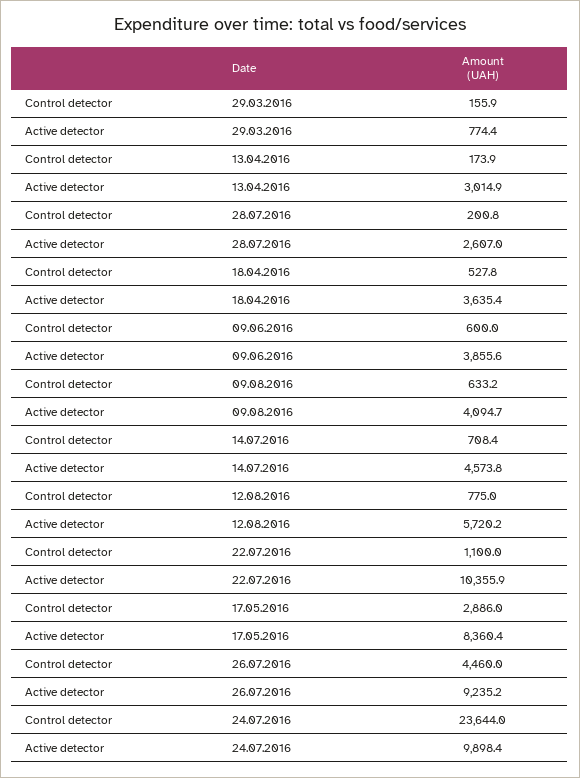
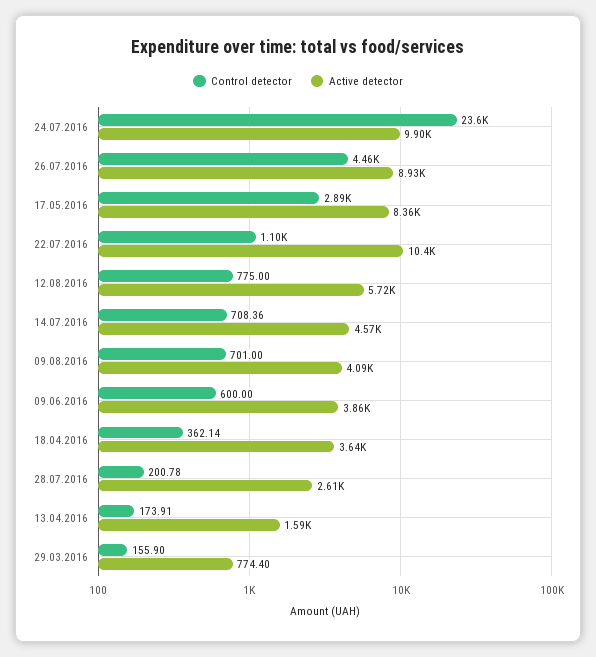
  {
    "Control detector": {
      "29.03.2016": 155.9,
      "13.04.2016": 173.91,
      "28.07.2016": 200.78,
-     "18.04.2016": 527.8,
+     "18.04.2016": 362.14,
      "09.06.2016": 600,
-     "09.08.2016": 633.2,
+     "09.08.2016": 701,
      "14.07.2016": 708.36,
      "12.08.2016": 775,
      "22.07.2016": 1100,
      "17.05.2016": 2886,
      "26.07.2016": 4460,
      "24.07.2016": 23644
    },
    "Active detector": {
      "29.03.2016": 774.4,
-     "13.04.2016": 3014.9,
+     "13.04.2016": 1590,
      "28.07.2016": 2607,
      "18.04.2016": 3635.4,
      "09.06.2016": 3855.6,
      "09.08.2016": 4094.7,
      "14.07.2016": 4573.8,
      "12.08.2016": 5720.2,
      "22.07.2016": 10355.9,
      "17.05.2016": 8360.4,
-     "26.07.2016": 9235.2,
+     "26.07.2016": 8930,
      "24.07.2016": 9898.4
    }
  }

